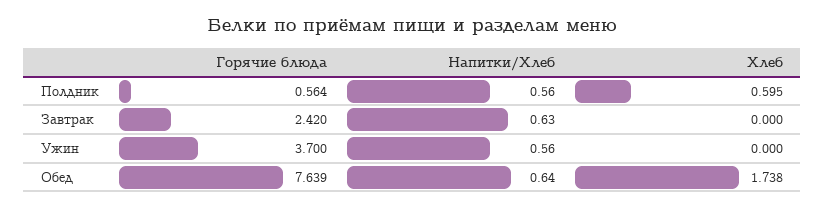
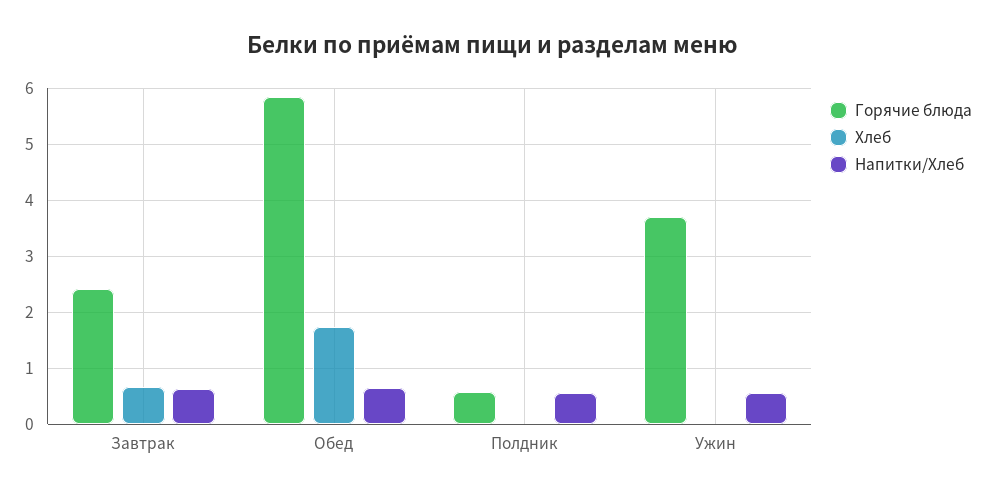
  {
    "Горячие блюда": {
      "Полдник": 0.564,
      "Завтрак": 2.42,
      "Ужин": 3.7,
-     "Обед": 7.639
+     "Обед": 5.8
    },
    "Напитки/Хлеб": {
      "Полдник": 0.56,
      "Завтрак": 0.63,
      "Ужин": 0.56,
      "Обед": 0.64
    },
    "Хлеб": {
-     "Полдник": 0.595,
+     "Полдник": 0,
-     "Завтрак": 0,
+     "Завтрак": 0.6,
      "Ужин": 0,
      "Обед": 1.738
    }
  }

